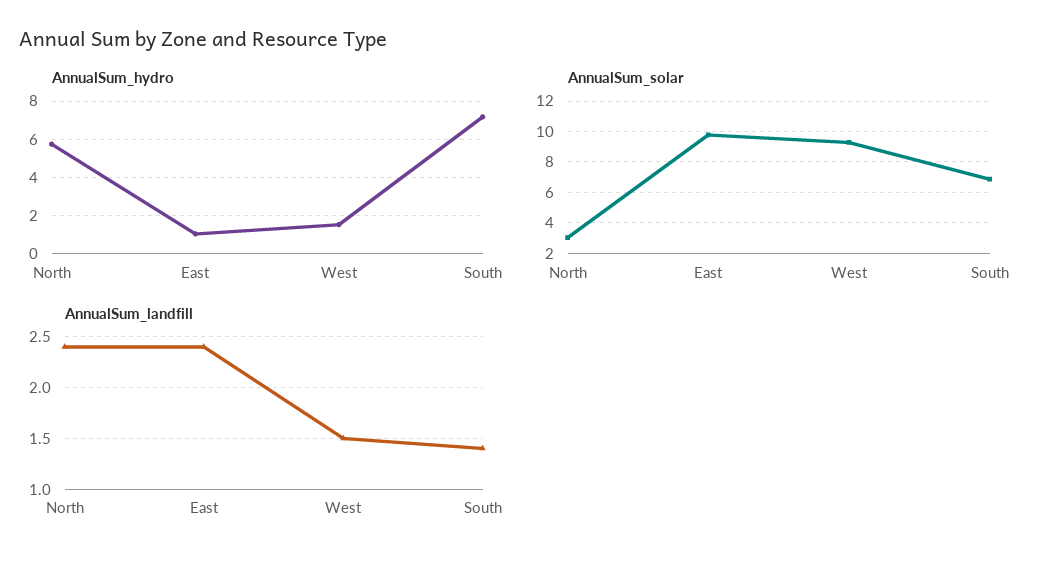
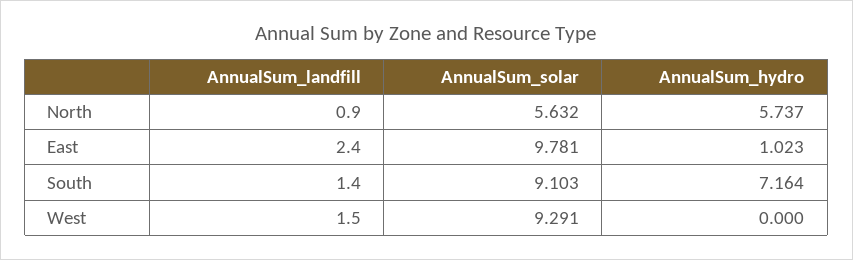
  {
    "AnnualSum_hydro": {
      "North": 5.737,
      "East": 1.023,
-     "West": 1.5,
+     "West": 0,
      "South": 7.164
    },
    "AnnualSum_solar": {
-     "North": 3,
+     "North": 5.632,
      "East": 9.781,
      "West": 9.291,
-     "South": 7
+     "South": 9.103
    },
    "AnnualSum_landfill": {
-     "North": 2.4,
+     "North": 0.9,
      "East": 2.4,
      "West": 1.5,
      "South": 1.4
    }
  }

